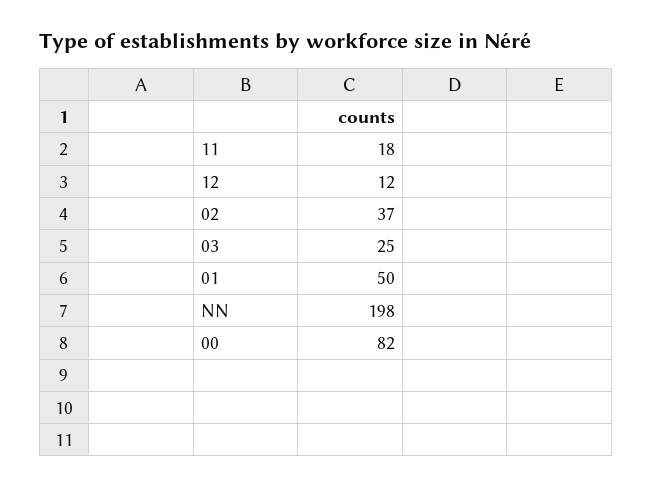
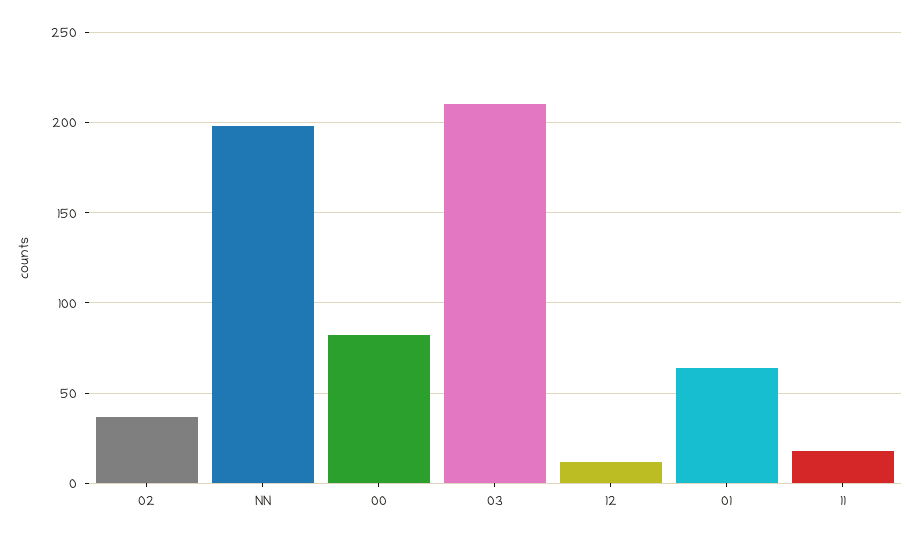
  {
    "11": 18,
    "12": 12,
    "02": 37,
-   "03": 25,
+   "03": 210,
-   "01": 50,
+   "01": 65,
    "NN": 198,
    "00": 82
  }

